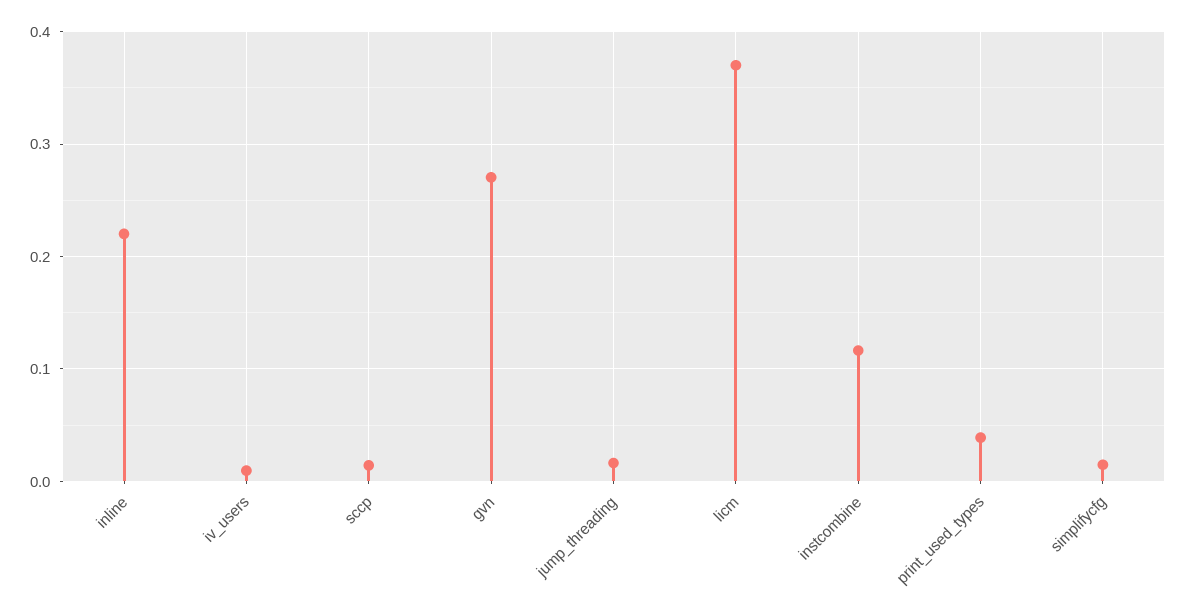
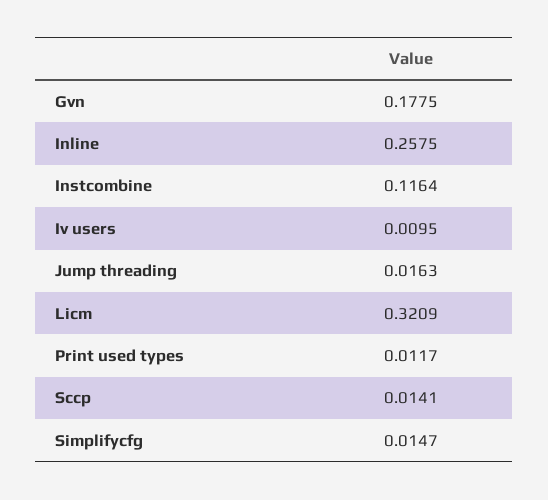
  {
-   "inline": 0.22,
+   "inline": 0.2575,
    "iv_users": 0.0095,
    "sccp": 0.0141,
-   "gvn": 0.27,
+   "gvn": 0.1775,
    "jump_threading": 0.0163,
-   "licm": 0.37,
+   "licm": 0.3209,
    "instcombine": 0.1164,
-   "print_used_types": 0.04,
+   "print_used_types": 0.0117,
    "simplifycfg": 0.0147
  }

